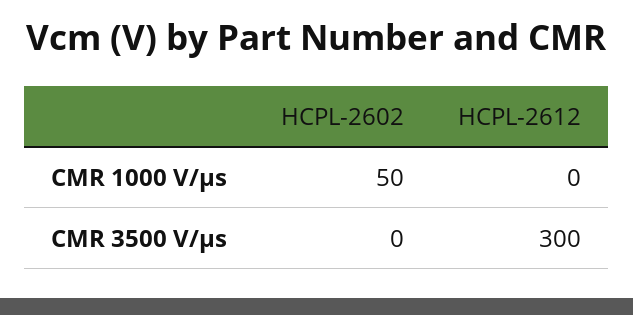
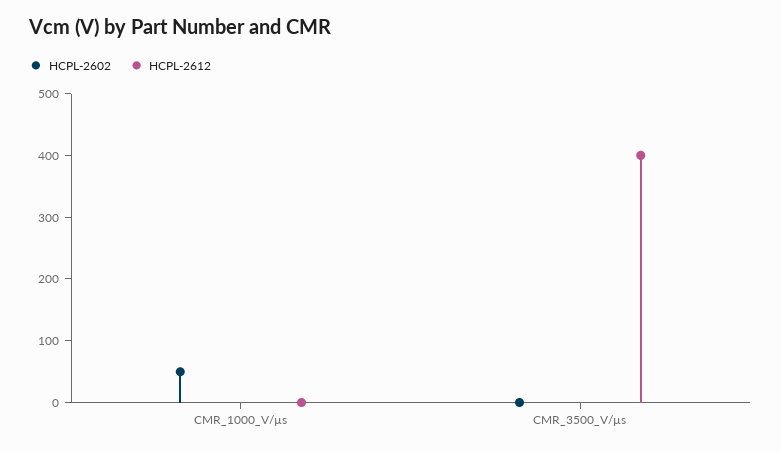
  {
    "HCPL-2602": {
      "CMR 1000 V/µs": 50,
      "CMR 3500 V/µs": 0
    },
    "HCPL-2612": {
      "CMR 1000 V/µs": 0,
-     "CMR 3500 V/µs": 300
+     "CMR 3500 V/µs": 400
    }
  }

